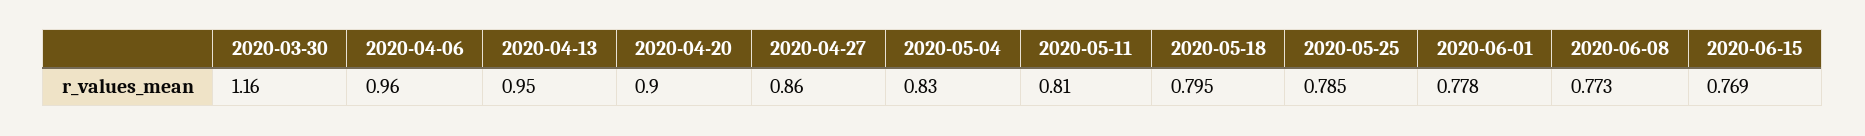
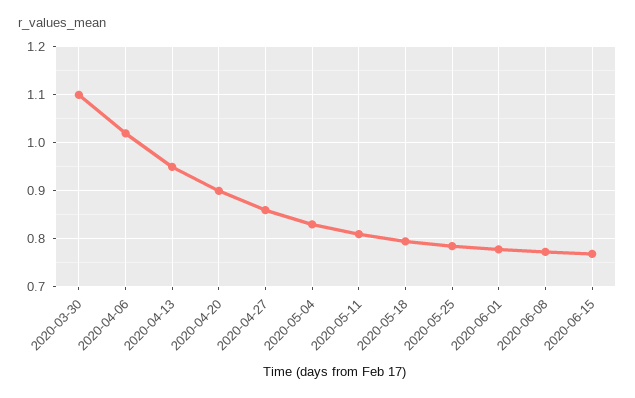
  {
-   "2020-03-30": 1.16,
+   "2020-03-30": 1.1,
-   "2020-04-06": 0.96,
+   "2020-04-06": 1.02,
    "2020-04-13": 0.95,
    "2020-04-20": 0.9,
    "2020-04-27": 0.86,
    "2020-05-04": 0.83,
    "2020-05-11": 0.81,
    "2020-05-18": 0.795,
    "2020-05-25": 0.785,
    "2020-06-01": 0.778,
    "2020-06-08": 0.773,
    "2020-06-15": 0.769
  }

